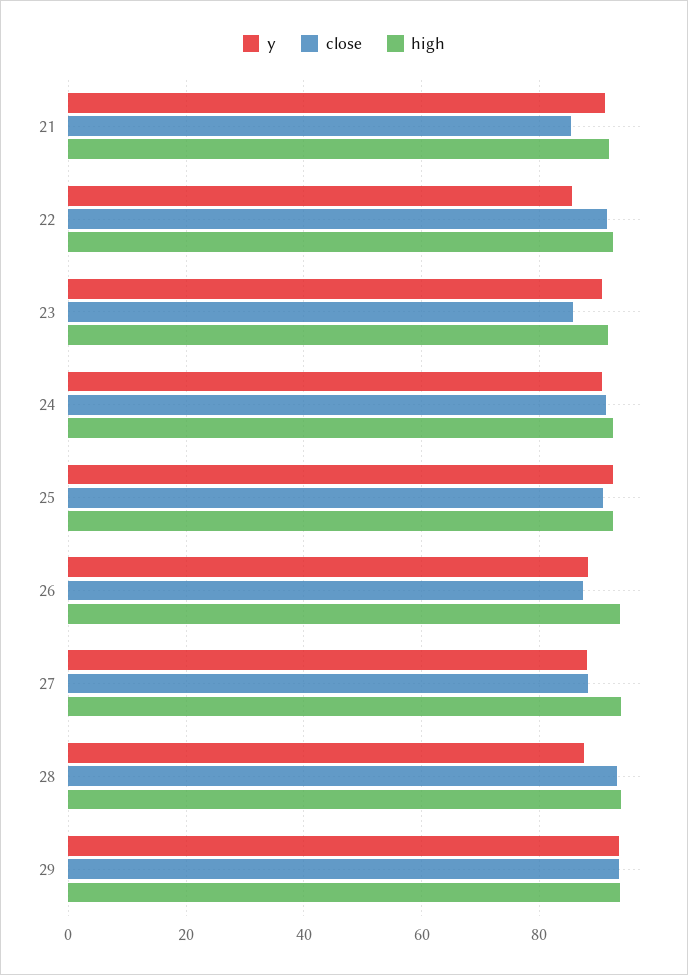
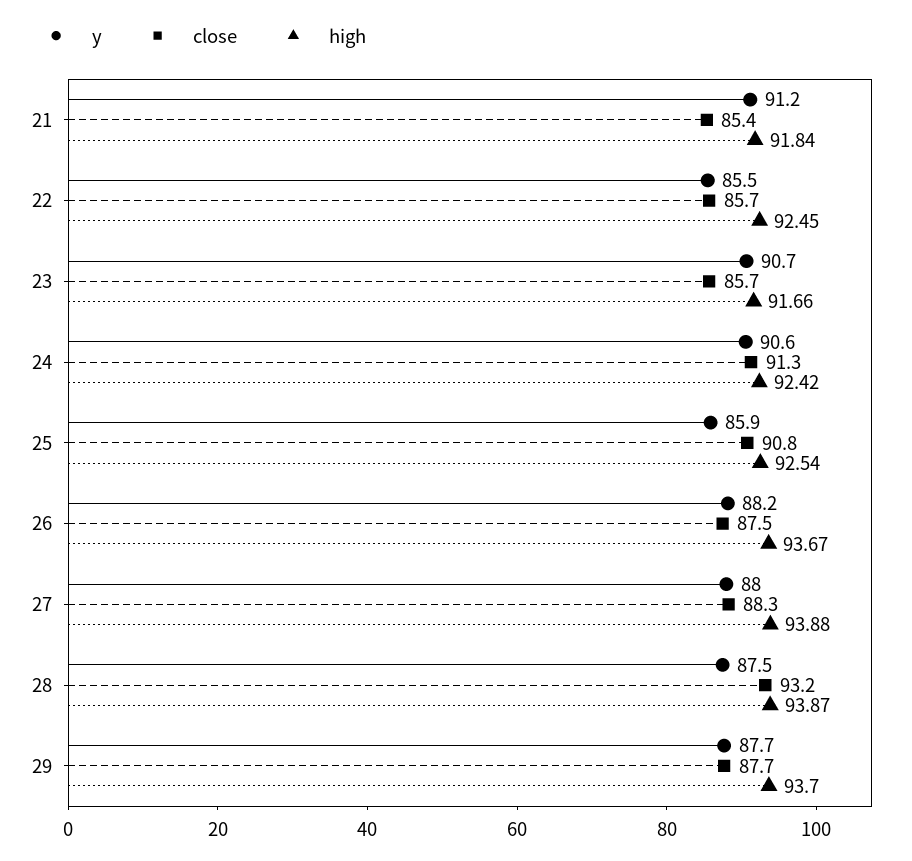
  {
    "y": {
      "21": 91.2,
      "22": 85.5,
      "23": 90.7,
      "24": 90.6,
-     "25": 92,
+     "25": 85.9,
      "26": 88.2,
      "27": 88,
      "28": 87.5,
-     "29": 94
+     "29": 87.7
    },
    "close": {
      "21": 85.4,
-     "22": 92,
+     "22": 85.7,
      "23": 85.7,
      "24": 91.3,
      "25": 90.8,
      "26": 87.5,
      "27": 88.3,
      "28": 93.2,
-     "29": 94
+     "29": 87.7
    },
    "high": {
      "21": 91.84,
      "22": 92.45,
      "23": 91.66,
      "24": 92.42,
      "25": 92.54,
      "26": 93.67,
      "27": 93.88,
      "28": 93.87,
      "29": 93.7
    }
  }

